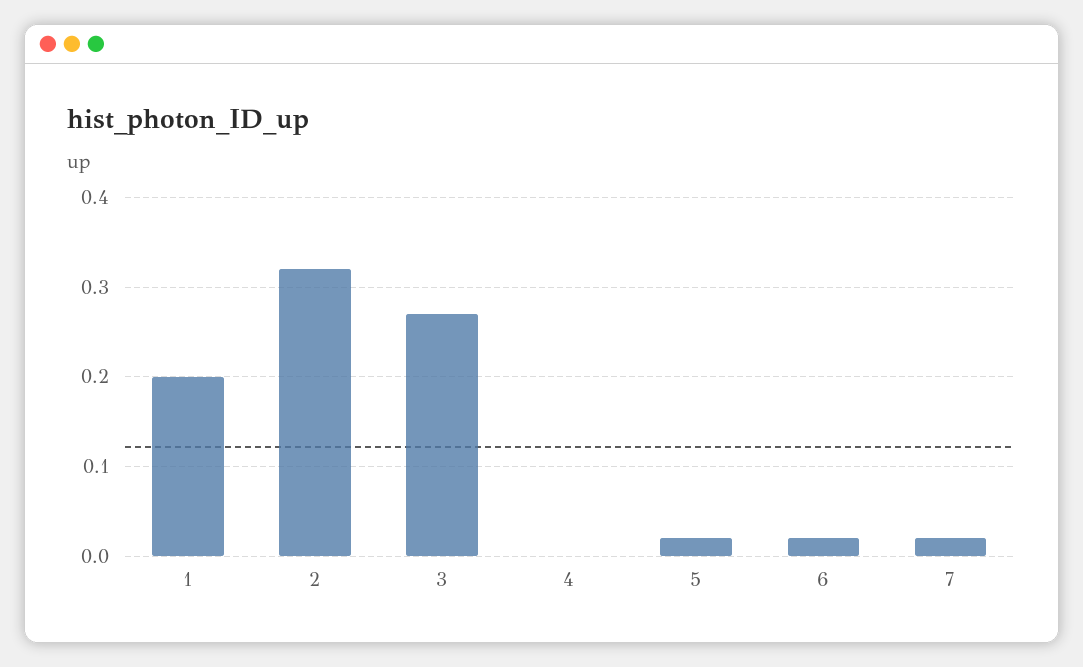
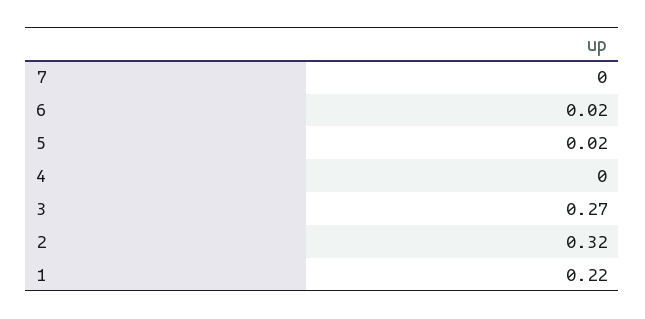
  {
-   "1": 0.2,
+   "1": 0.22,
    "2": 0.32,
    "3": 0.27,
    "4": 0,
    "5": 0.02,
    "6": 0.02,
-   "7": 0.02
+   "7": 0
  }

